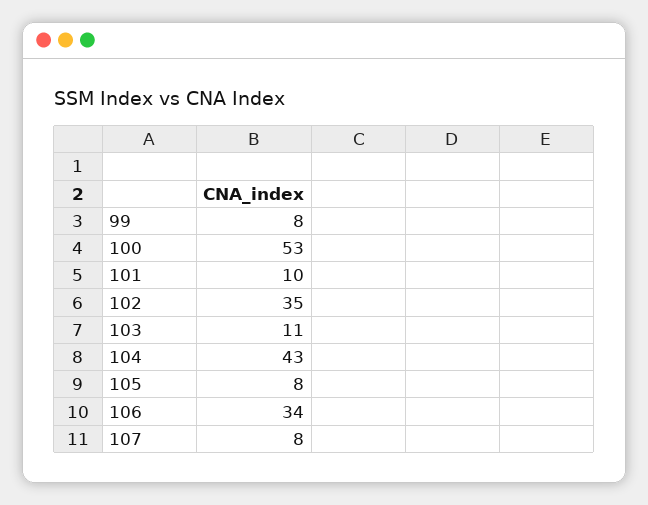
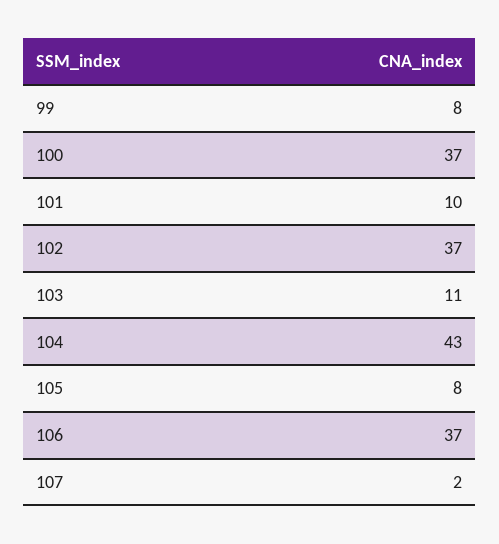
  {
    "99": 8,
-   "100": 53,
+   "100": 37,
    "101": 10,
-   "102": 35,
+   "102": 37,
    "103": 11,
    "104": 43,
    "105": 8,
-   "106": 34,
+   "106": 37,
-   "107": 8
+   "107": 2
  }

